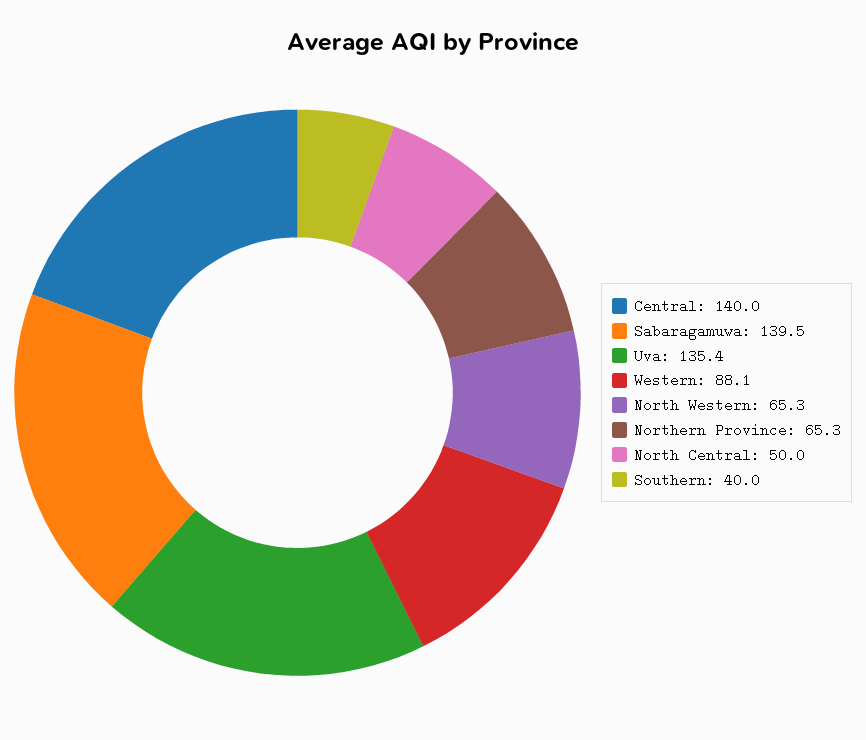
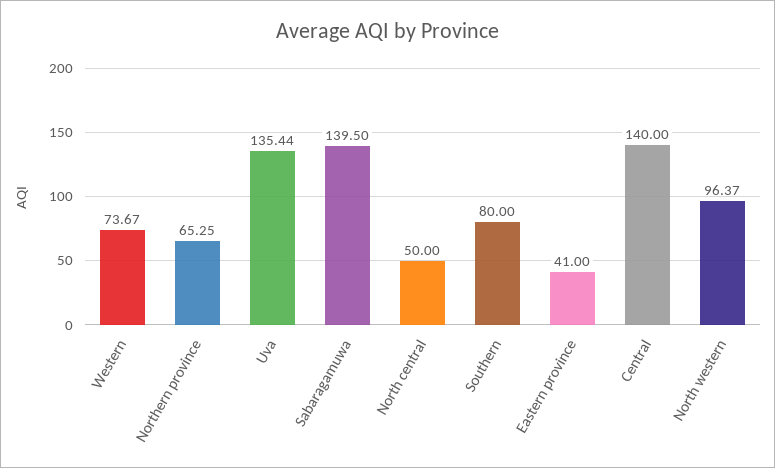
  {
    "Central": 140,
    "Sabaragamuwa": 139.5,
    "Uva": 135.44,
-   "Western": 88.1,
+   "Western": 73.67,
-   "North Western": 65.3,
+   "North Western": 96.37,
    "Northern Province": 65.25,
    "North Central": 50,
-   "Southern": 40
+   "Southern": 80,
+   "Eastern province": 41
  }

